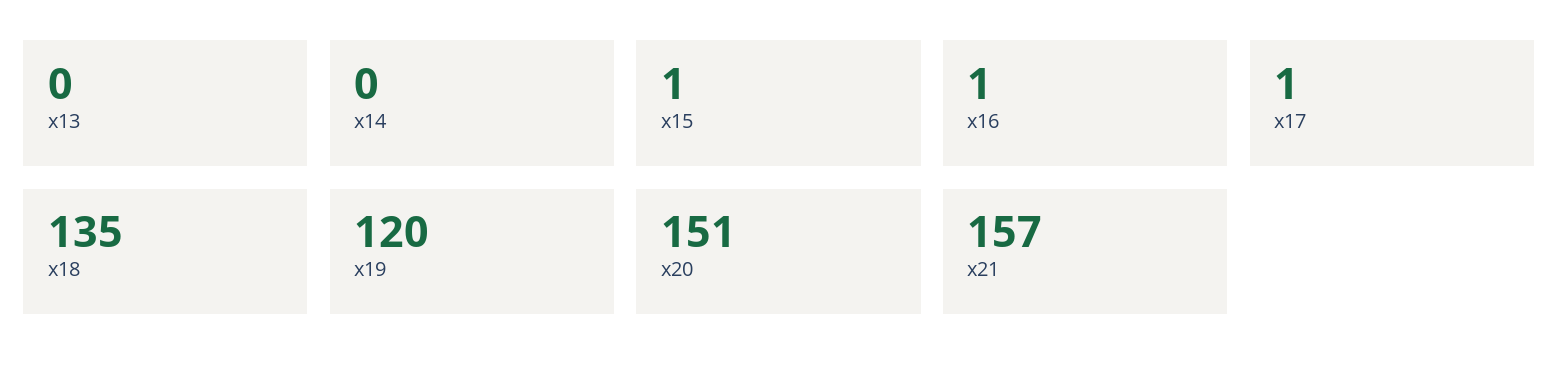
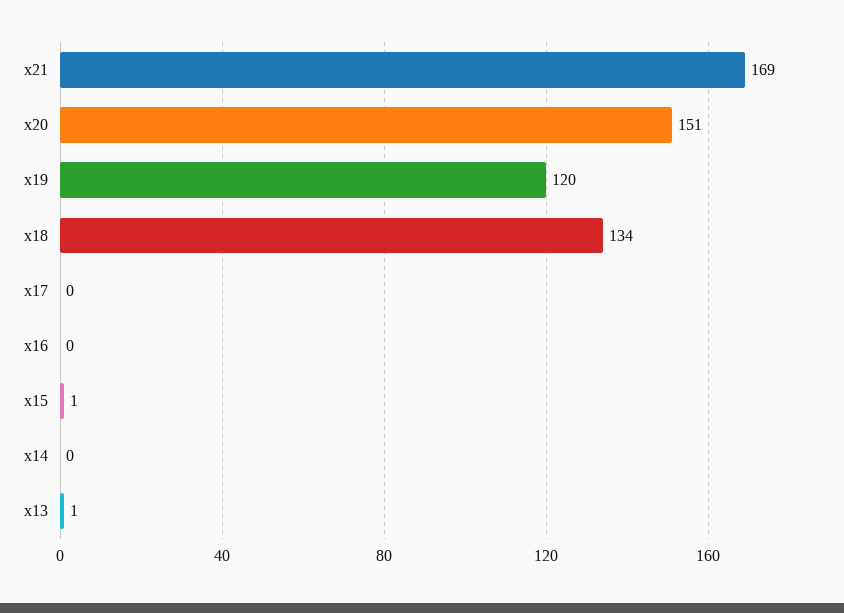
  {
-   "x13": 0,
+   "x13": 1,
    "x14": 0,
    "x15": 1,
-   "x16": 1,
+   "x16": 0,
-   "x17": 1,
+   "x17": 0,
-   "x18": 135,
+   "x18": 134,
    "x19": 120,
    "x20": 151,
-   "x21": 157
+   "x21": 169
  }

